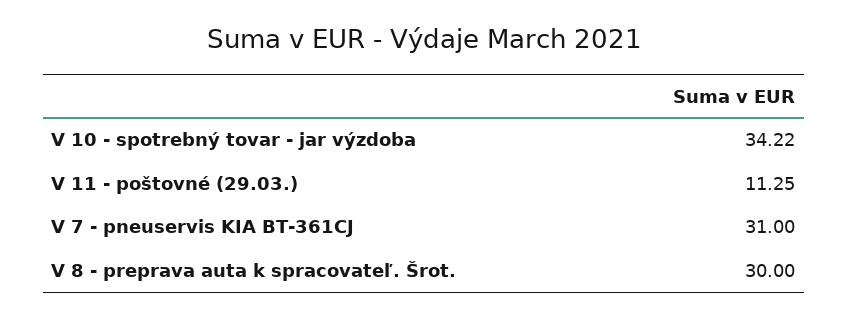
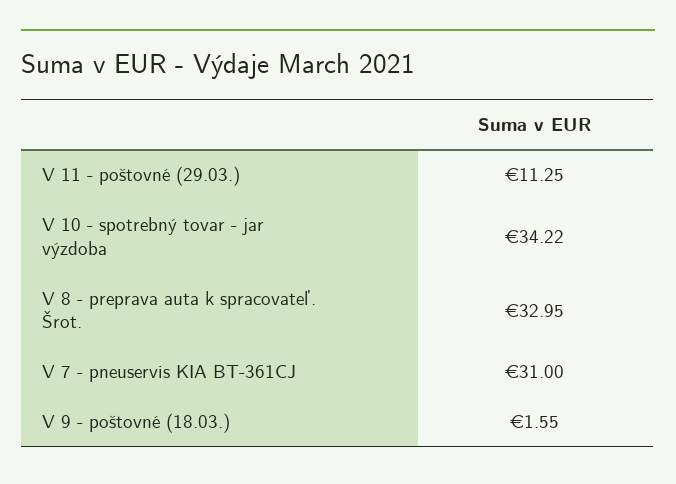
  {
    "V 10 - spotrebný tovar - jar výzdoba": 34.22,
    "V 11 - poštovné (29.03.)": 11.25,
    "V 7 - pneuservis KIA BT-361CJ": 31,
-   "V 8 - preprava auta k spracovateľ. Šrot.": 30
+   "V 8 - preprava auta k spracovateľ. Šrot.": 32.95,
+   "V 9 - poštovné (18.03.)": 1.55
  }

